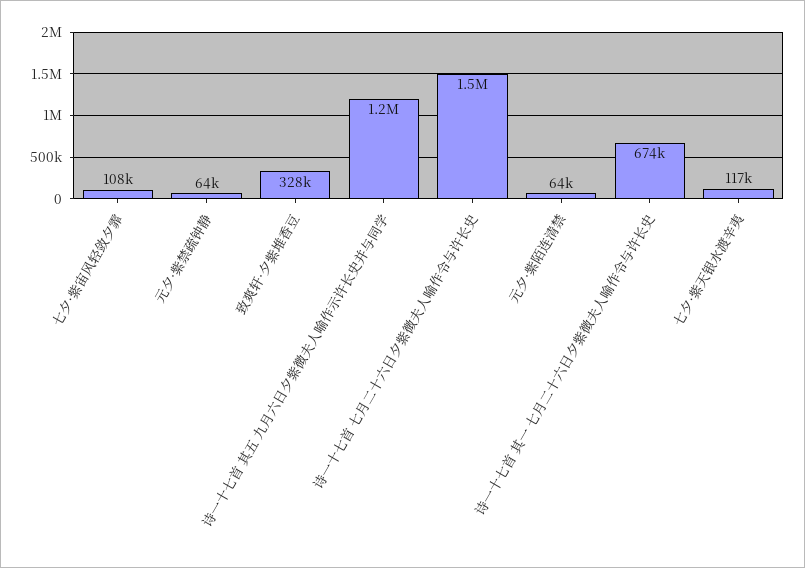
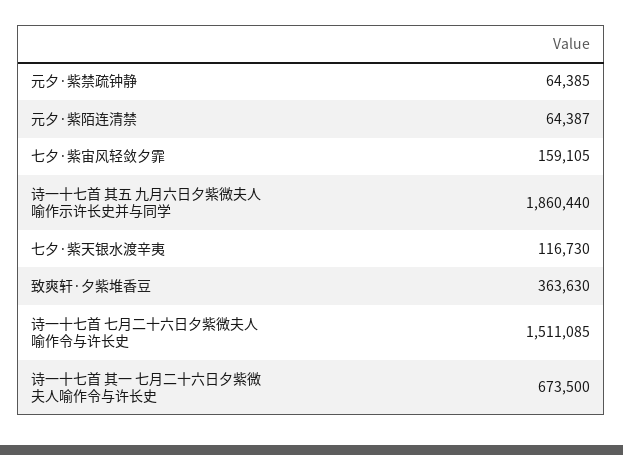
  {
-   "七夕·紫宙风轻敛夕霏": 108000,
+   "七夕·紫宙风轻敛夕霏": 159105,
    "元夕·紫禁疏钟静": 64385,
-   "致爽轩·夕紫堆香豆": 328000,
+   "致爽轩·夕紫堆香豆": 363630,
-   "诗一十七首 其五 九月六日夕紫微夫人喻作示许长史并与同学": 1200000,
+   "诗一十七首 其五 九月六日夕紫微夫人喻作示许长史并与同学": 1860440,
    "诗一十七首 七月二十六日夕紫微夫人喻作令与许长史": 1511085,
    "元夕·紫陌连清禁": 64387,
    "诗一十七首 其一 七月二十六日夕紫微夫人喻作令与许长史": 673500,
    "七夕·紫天银水渡辛夷": 116730
  }

